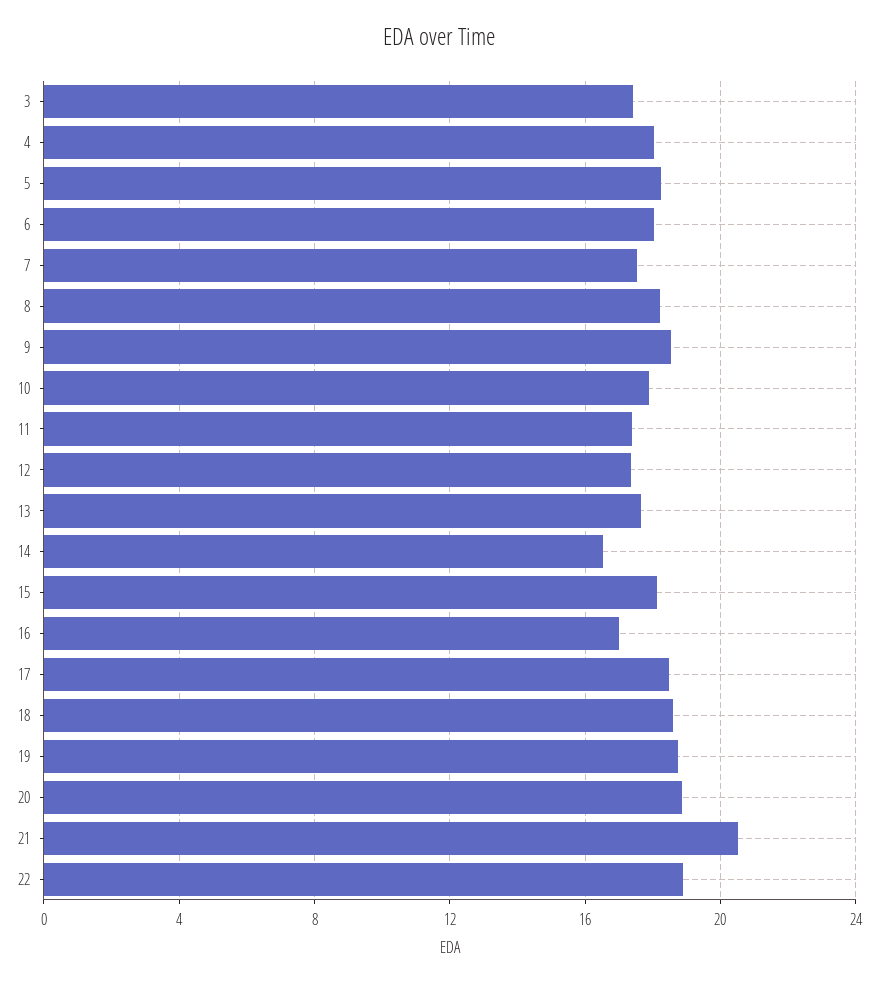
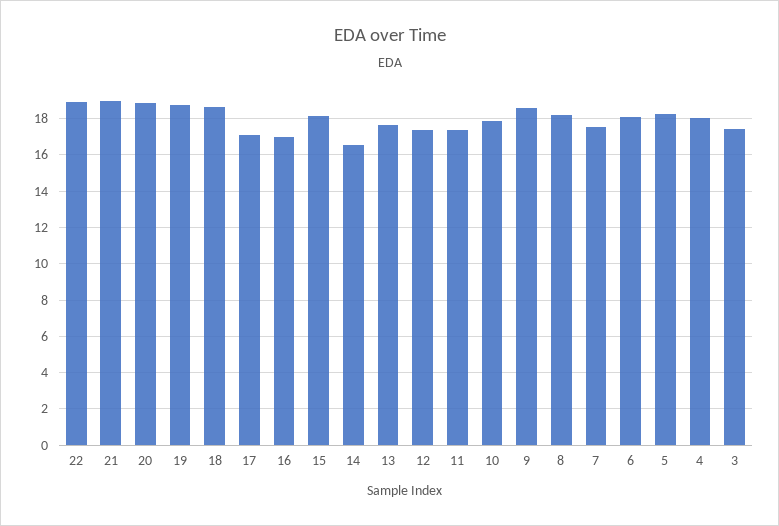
  {
    "3": 17.5,
    "4": 18,
    "5": 18,
    "6": 18,
    "7": 17.5,
    "8": 18,
    "9": 18.5,
    "10": 18,
    "11": 17.5,
    "12": 17.5,
    "13": 17.5,
    "14": 16.5,
    "15": 18,
    "16": 17,
-   "17": 18.5,
+   "17": 17,
    "18": 18.5,
    "19": 19,
    "20": 19,
-   "21": 20.5,
+   "21": 19,
    "22": 19
  }

